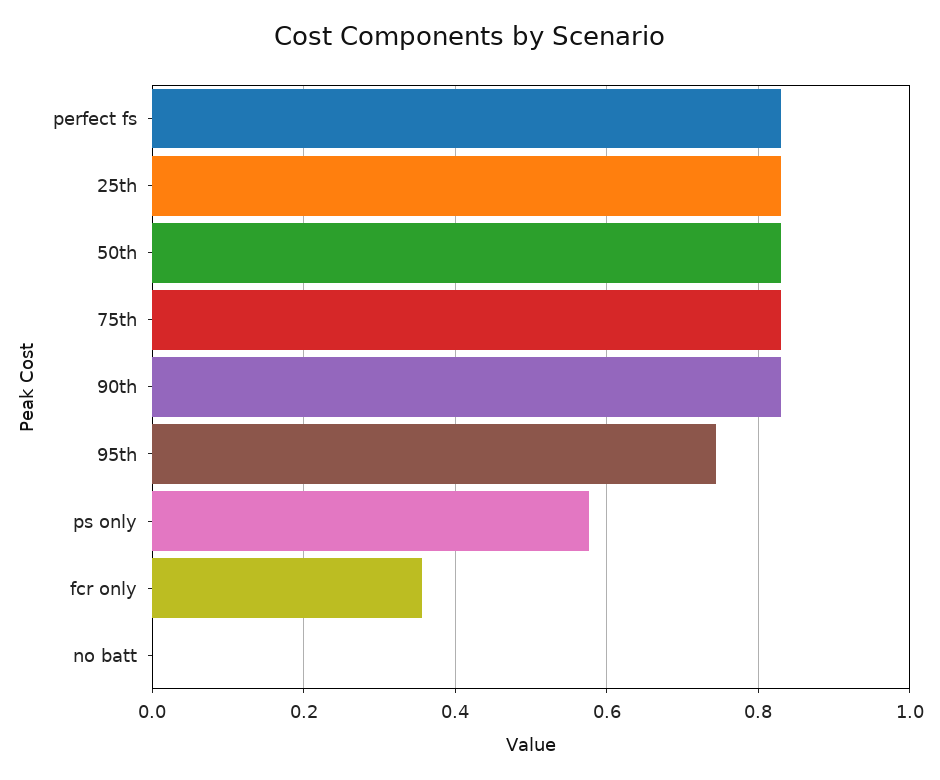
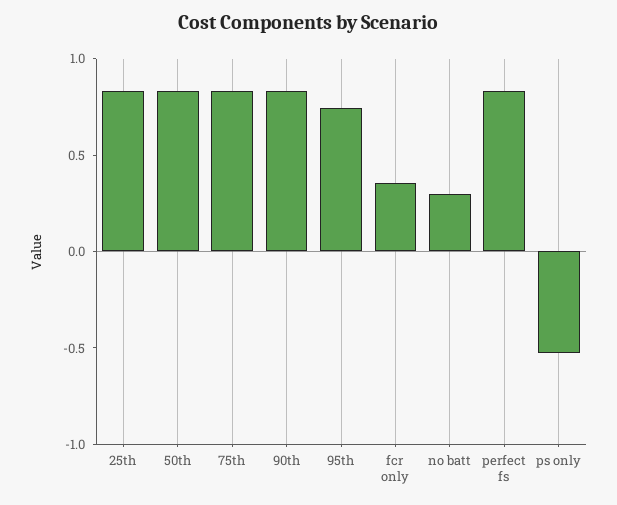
  {
    "perfect fs": 0.84,
    "25th": 0.84,
    "50th": 0.84,
    "75th": 0.84,
    "90th": 0.84,
    "95th": 0.74,
-   "ps only": 0.58,
+   "ps only": -0.5,
    "fcr only": 0.36,
-   "no batt": 0
+   "no batt": 0.3
  }

